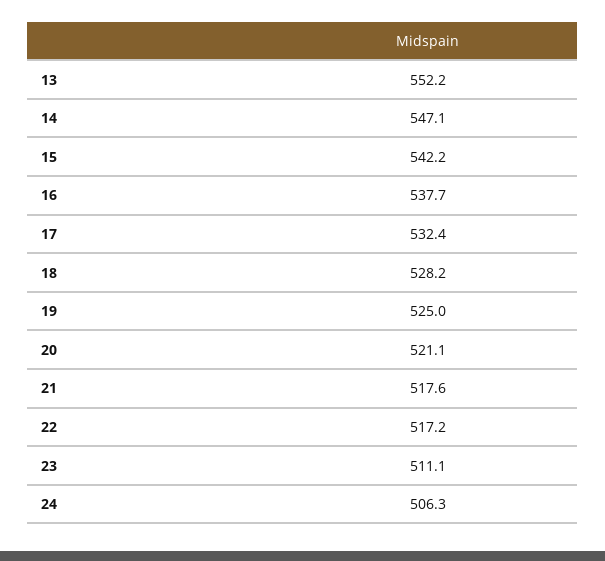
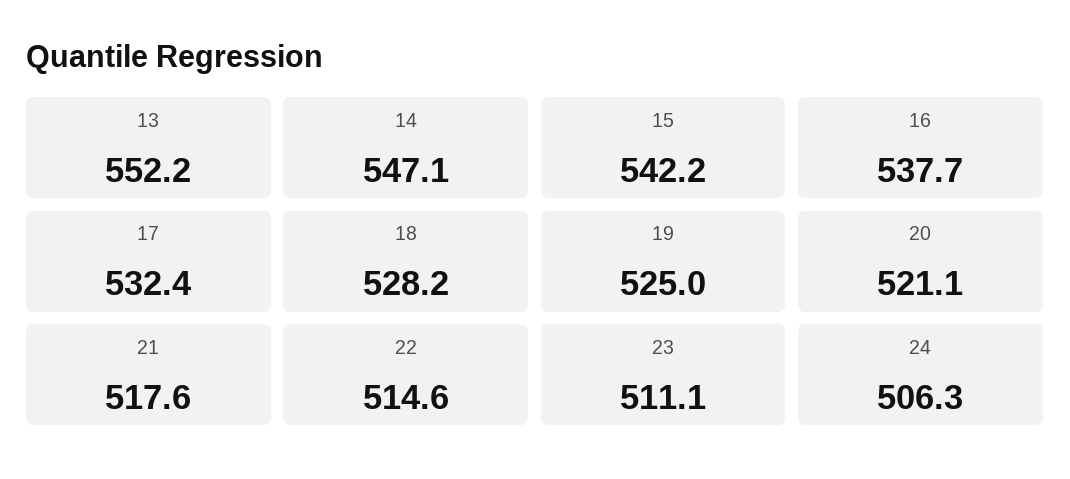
  {
    "13": 552.2,
    "14": 547.1,
    "15": 542.2,
    "16": 537.7,
    "17": 532.4,
    "18": 528.2,
    "19": 525,
    "20": 521.1,
    "21": 517.6,
-   "22": 517.2,
+   "22": 514.6,
    "23": 511.1,
    "24": 506.3
  }

